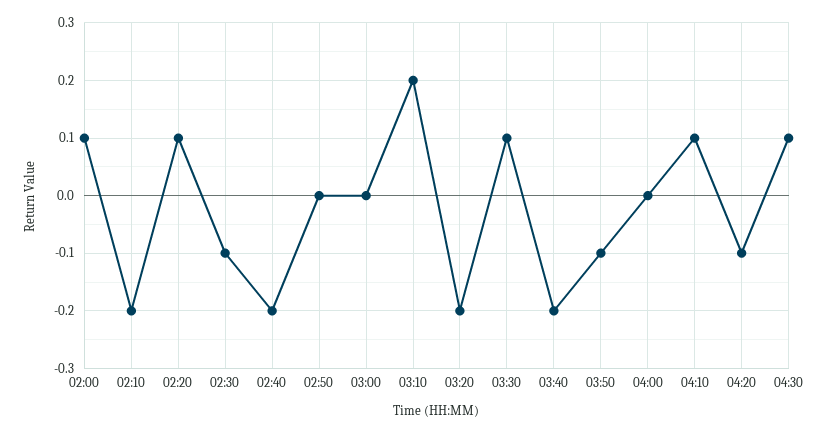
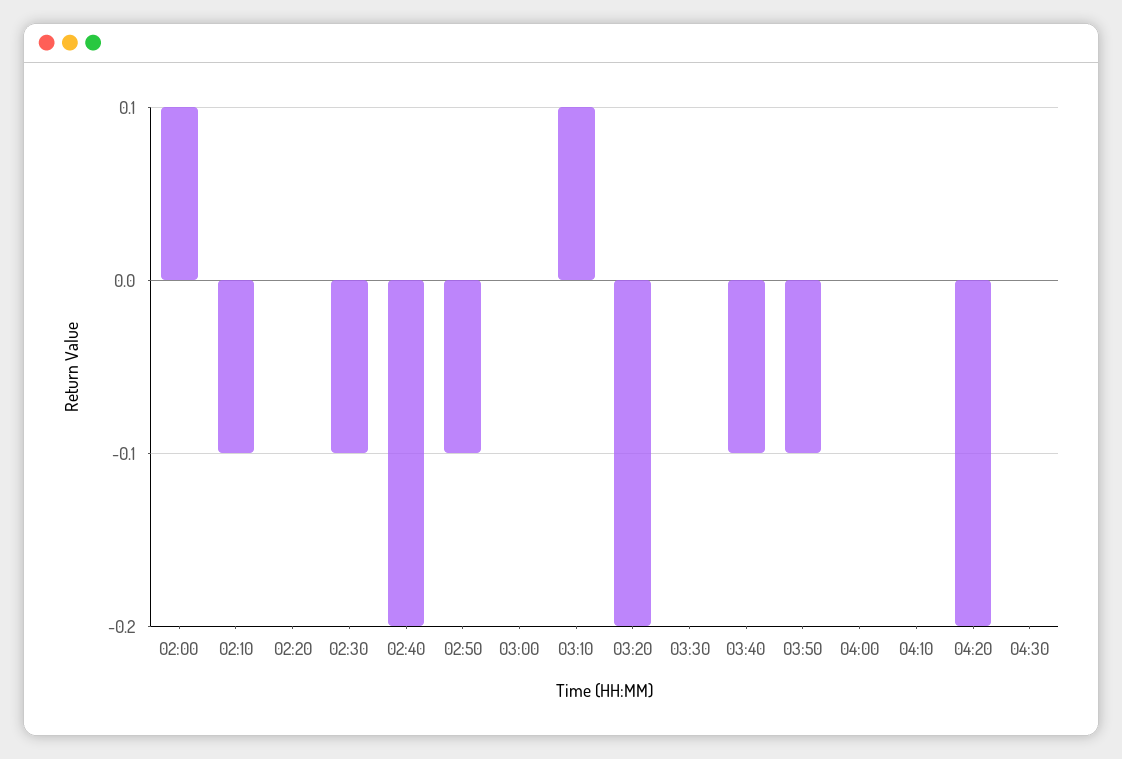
  {
    "02:00": 0.1,
-   "02:10": -0.2,
+   "02:10": -0.1,
-   "02:20": 0.1,
+   "02:20": 0,
    "02:30": -0.1,
    "02:40": -0.2,
-   "02:50": 0,
+   "02:50": -0.1,
    "03:00": 0,
-   "03:10": 0.2,
+   "03:10": 0.1,
    "03:20": -0.2,
-   "03:30": 0.1,
+   "03:30": 0,
-   "03:40": -0.2,
+   "03:40": -0.1,
    "03:50": -0.1,
    "04:00": 0,
-   "04:10": 0.1,
+   "04:10": 0,
-   "04:20": -0.1,
+   "04:20": -0.2,
-   "04:30": 0.1
+   "04:30": 0
  }

